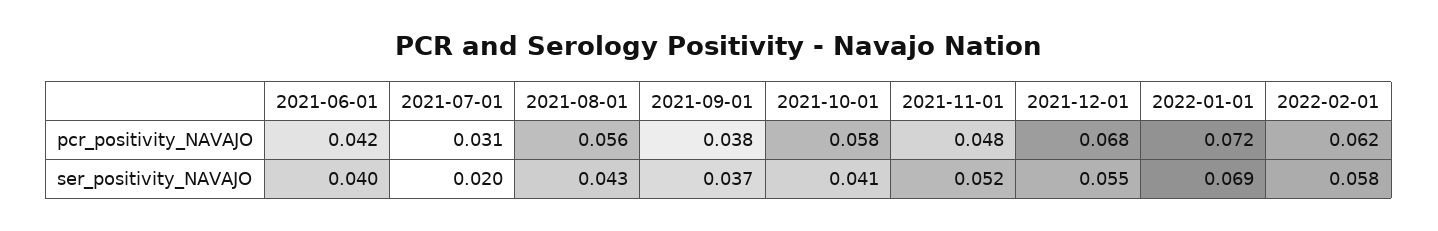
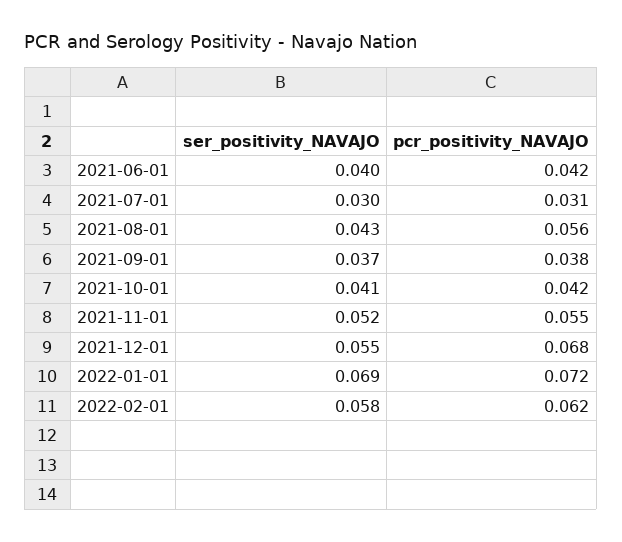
  {
    "2021-06-01": {
      "pcr_positivity_NAVAJO": 0.042,
      "ser_positivity_NAVAJO": 0.04
    },
    "2021-07-01": {
      "pcr_positivity_NAVAJO": 0.031,
-     "ser_positivity_NAVAJO": 0.02
+     "ser_positivity_NAVAJO": 0.03
    },
    "2021-08-01": {
      "pcr_positivity_NAVAJO": 0.056,
      "ser_positivity_NAVAJO": 0.043
    },
    "2021-09-01": {
      "pcr_positivity_NAVAJO": 0.038,
      "ser_positivity_NAVAJO": 0.037
    },
    "2021-10-01": {
-     "pcr_positivity_NAVAJO": 0.058,
+     "pcr_positivity_NAVAJO": 0.042,
      "ser_positivity_NAVAJO": 0.041
    },
    "2021-11-01": {
-     "pcr_positivity_NAVAJO": 0.048,
+     "pcr_positivity_NAVAJO": 0.055,
      "ser_positivity_NAVAJO": 0.052
    },
    "2021-12-01": {
      "pcr_positivity_NAVAJO": 0.068,
      "ser_positivity_NAVAJO": 0.055
    },
    "2022-01-01": {
      "pcr_positivity_NAVAJO": 0.072,
      "ser_positivity_NAVAJO": 0.069
    },
    "2022-02-01": {
      "pcr_positivity_NAVAJO": 0.062,
      "ser_positivity_NAVAJO": 0.058
    }
  }

